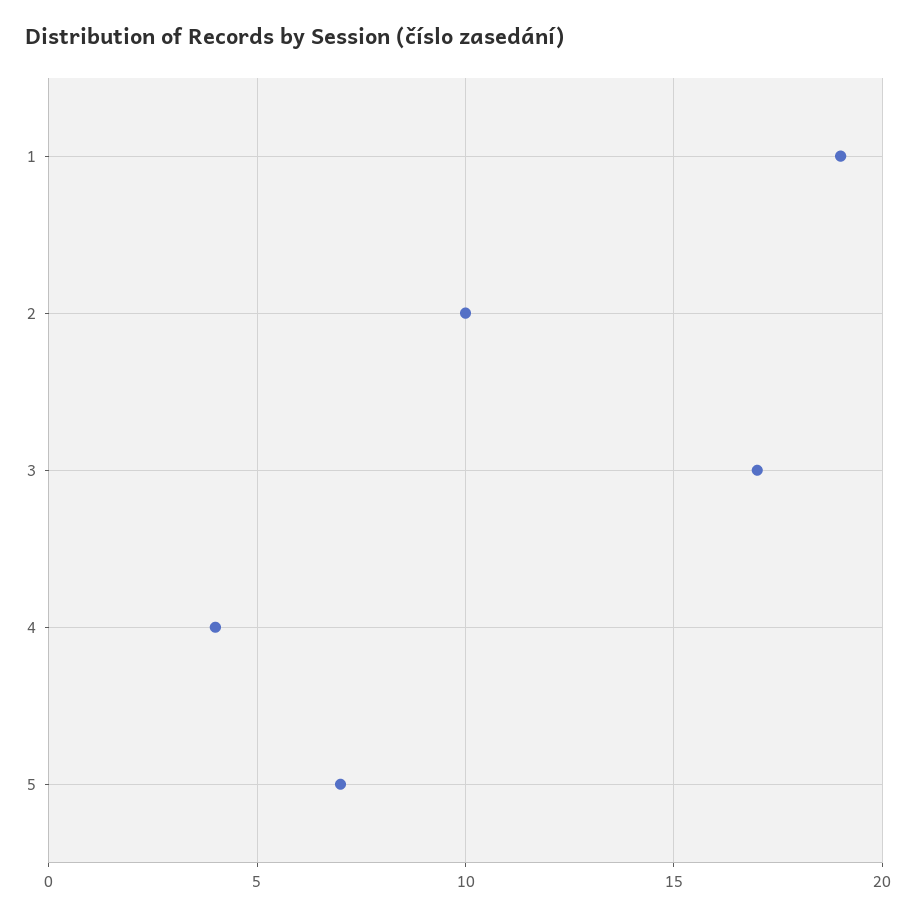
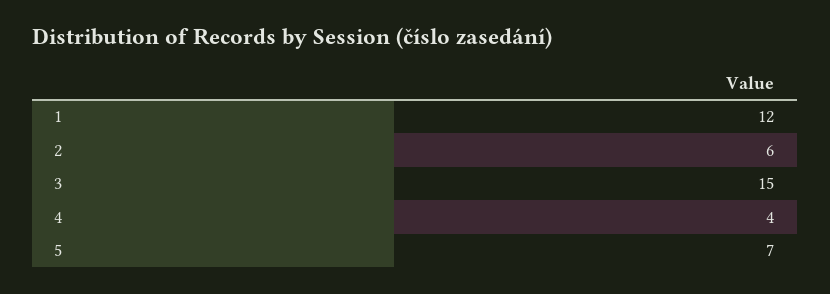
  {
-   "1": 19,
+   "1": 12,
-   "2": 10,
+   "2": 6,
-   "3": 17,
+   "3": 15,
    "4": 4,
    "5": 7
  }

